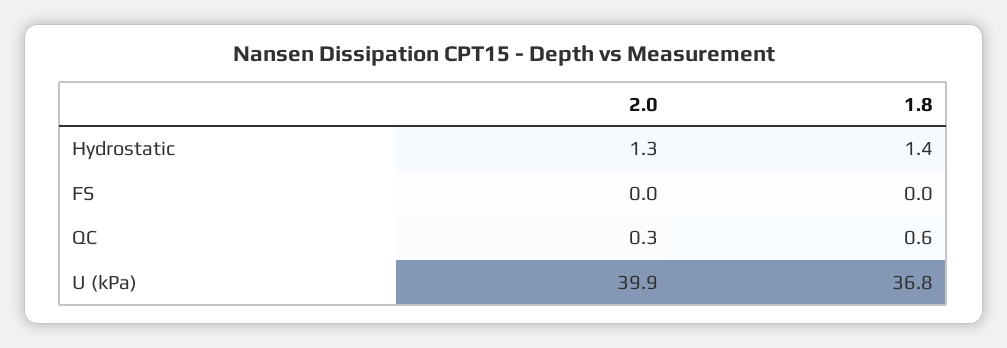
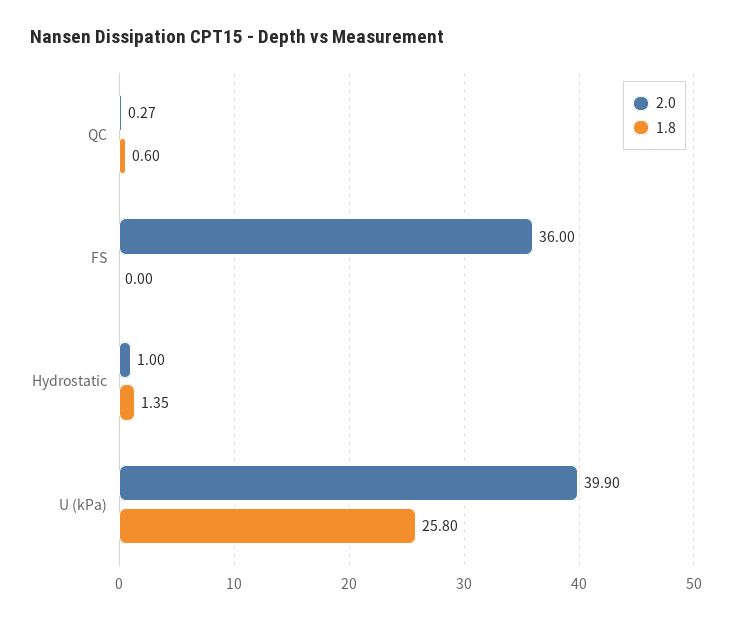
  {
    "2.0": {
-     "Hydrostatic": 1.3,
+     "Hydrostatic": 1,
-     "FS": 0,
+     "FS": 36,
      "QC": 0.27,
      "U (kPa)": 39.9
    },
    "1.8": {
      "Hydrostatic": 1.35,
      "FS": 0,
      "QC": 0.6,
-     "U (kPa)": 36.8
+     "U (kPa)": 25.8
    }
  }

